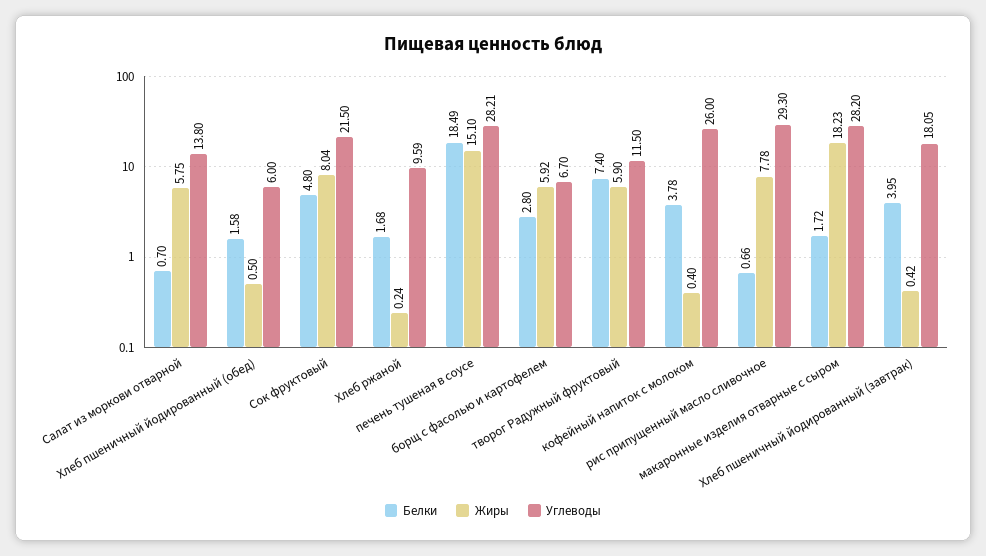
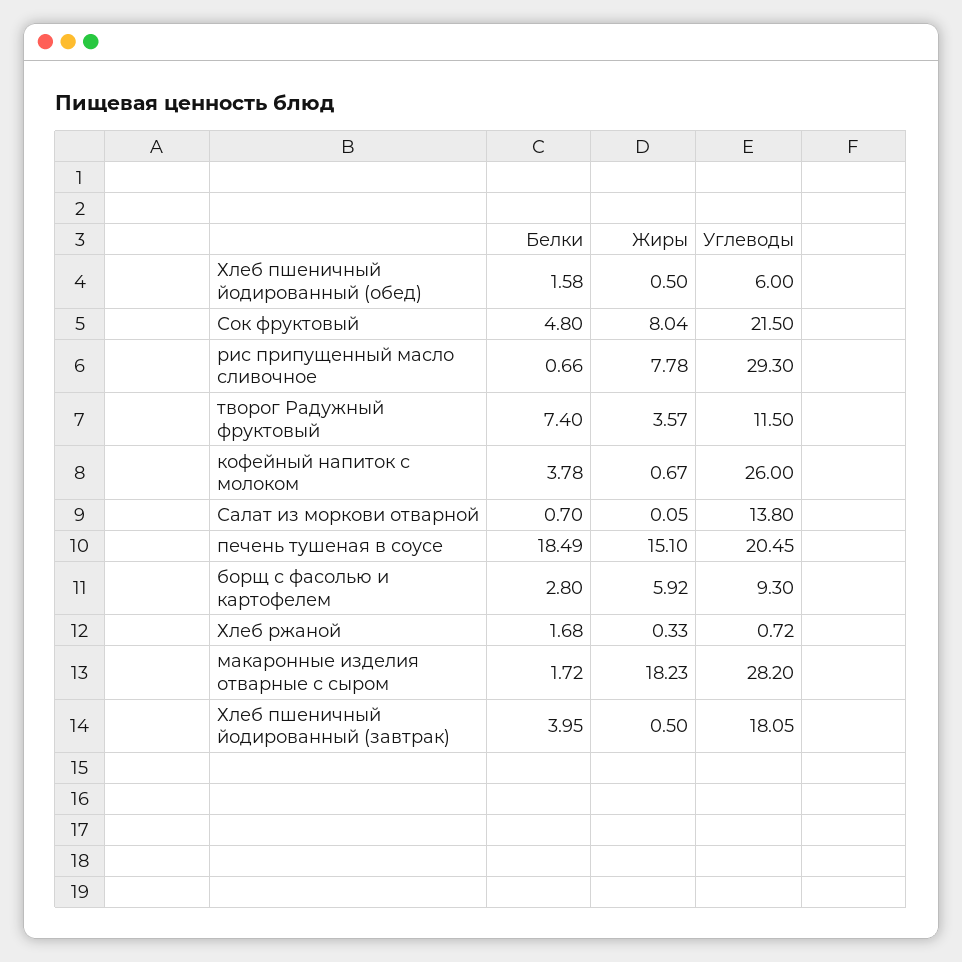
  {
    "Белки": {
      "Салат из моркови отварной": 0.7,
      "Хлеб пшеничный йодированный (обед)": 1.58,
      "Сок фруктовый": 4.8,
      "Хлеб ржаной": 1.68,
      "печень тушеная в соусе": 18.49,
      "борщ с фасолью и картофелем": 2.8,
      "творог Радужный фруктовый": 7.4,
      "кофейный напиток с молоком": 3.78,
      "рис припущенный масло сливочное": 0.66,
      "макаронные изделия отварные с сыром": 1.72,
      "Хлеб пшеничный йодированный (завтрак)": 3.95
    },
    "Жиры": {
-     "Салат из моркови отварной": 5.75,
+     "Салат из моркови отварной": 0.05,
      "Хлеб пшеничный йодированный (обед)": 0.5,
      "Сок фруктовый": 8.04,
-     "Хлеб ржаной": 0.24,
+     "Хлеб ржаной": 0.33,
      "печень тушеная в соусе": 15.1,
      "борщ с фасолью и картофелем": 5.92,
-     "творог Радужный фруктовый": 5.9,
+     "творог Радужный фруктовый": 3.57,
-     "кофейный напиток с молоком": 0.4,
+     "кофейный напиток с молоком": 0.67,
      "рис припущенный масло сливочное": 7.78,
      "макаронные изделия отварные с сыром": 18.23,
-     "Хлеб пшеничный йодированный (завтрак)": 0.42
+     "Хлеб пшеничный йодированный (завтрак)": 0.5
    },
    "Углеводы": {
      "Салат из моркови отварной": 13.8,
      "Хлеб пшеничный йодированный (обед)": 6,
      "Сок фруктовый": 21.5,
-     "Хлеб ржаной": 9.59,
+     "Хлеб ржаной": 0.72,
-     "печень тушеная в соусе": 28.21,
+     "печень тушеная в соусе": 20.45,
-     "борщ с фасолью и картофелем": 6.7,
+     "борщ с фасолью и картофелем": 9.3,
      "творог Радужный фруктовый": 11.5,
      "кофейный напиток с молоком": 26,
      "рис припущенный масло сливочное": 29.3,
      "макаронные изделия отварные с сыром": 28.2,
      "Хлеб пшеничный йодированный (завтрак)": 18.05
    }
  }

